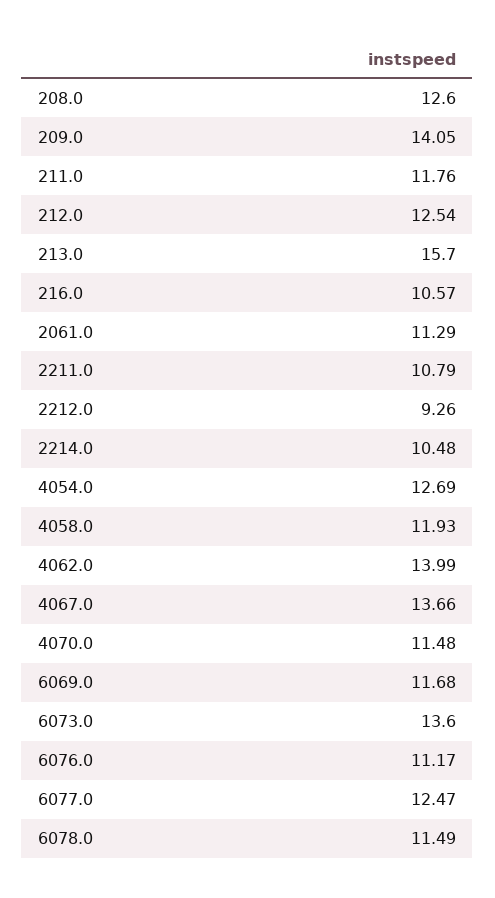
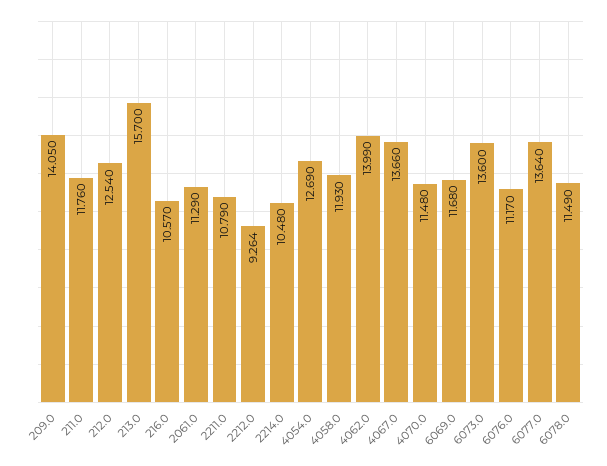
  {
-   "208.0": 12.6,
    "209.0": 14.05,
    "211.0": 11.76,
    "212.0": 12.54,
    "213.0": 15.7,
    "216.0": 10.57,
    "2061.0": 11.29,
    "2211.0": 10.79,
    "2212.0": 9.264,
    "2214.0": 10.48,
    "4054.0": 12.69,
    "4058.0": 11.93,
    "4062.0": 13.99,
    "4067.0": 13.66,
    "4070.0": 11.48,
    "6069.0": 11.68,
    "6073.0": 13.6,
    "6076.0": 11.17,
-   "6077.0": 12.47,
+   "6077.0": 13.64,
    "6078.0": 11.49
  }

